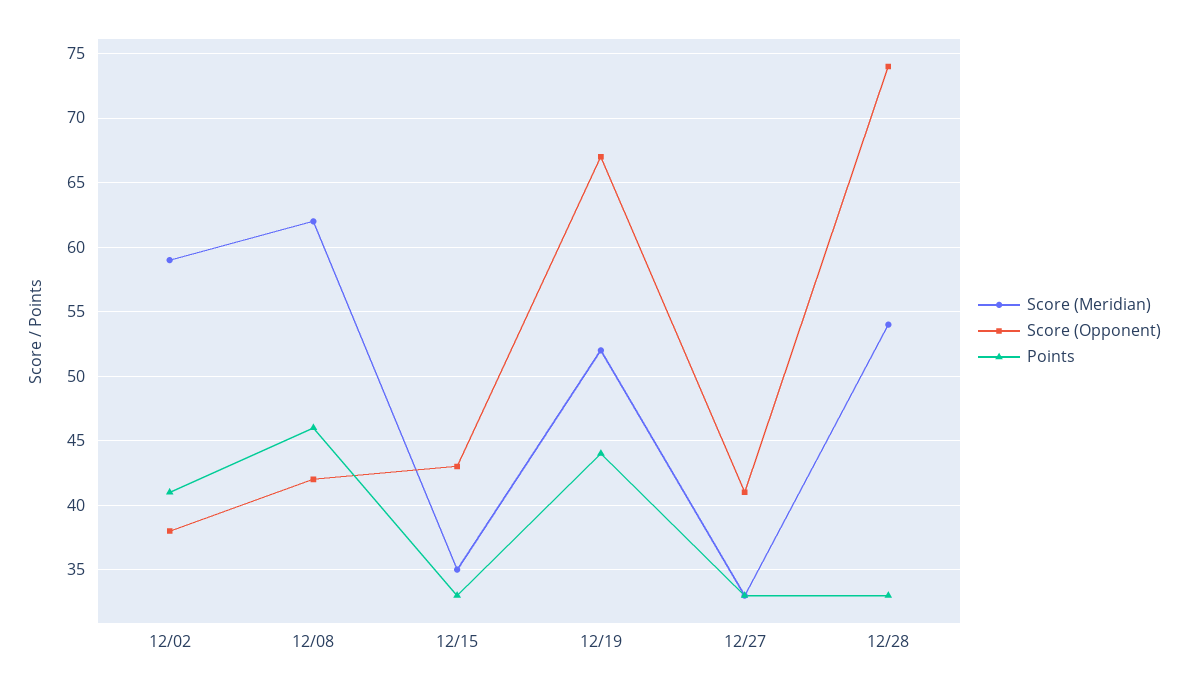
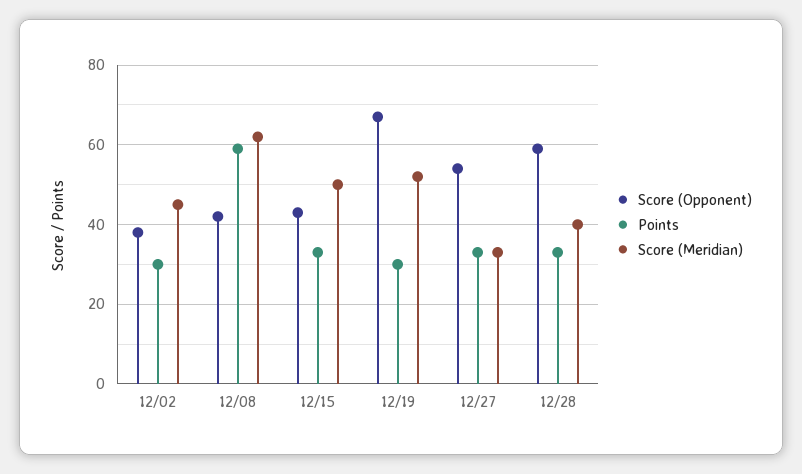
  {
    "Score (Meridian)": {
-     "12/02": 59,
+     "12/02": 45,
      "12/08": 62,
-     "12/15": 35,
+     "12/15": 50,
      "12/19": 52,
      "12/27": 33,
-     "12/28": 54
+     "12/28": 40
    },
    "Score (Opponent)": {
      "12/02": 38,
      "12/08": 42,
      "12/15": 43,
      "12/19": 67,
-     "12/27": 41,
+     "12/27": 55,
-     "12/28": 74
+     "12/28": 60
    },
    "Points": {
-     "12/02": 41,
+     "12/02": 30,
-     "12/08": 46,
+     "12/08": 60,
      "12/15": 33,
-     "12/19": 44,
+     "12/19": 30,
      "12/27": 33,
      "12/28": 33
    }
  }

